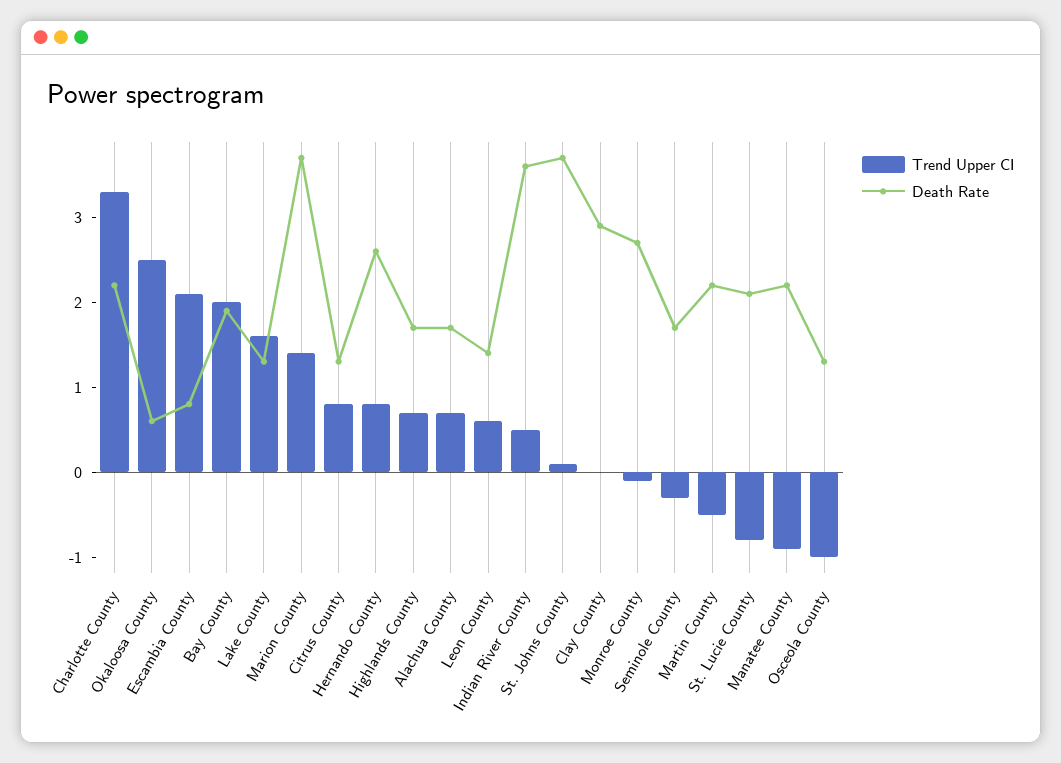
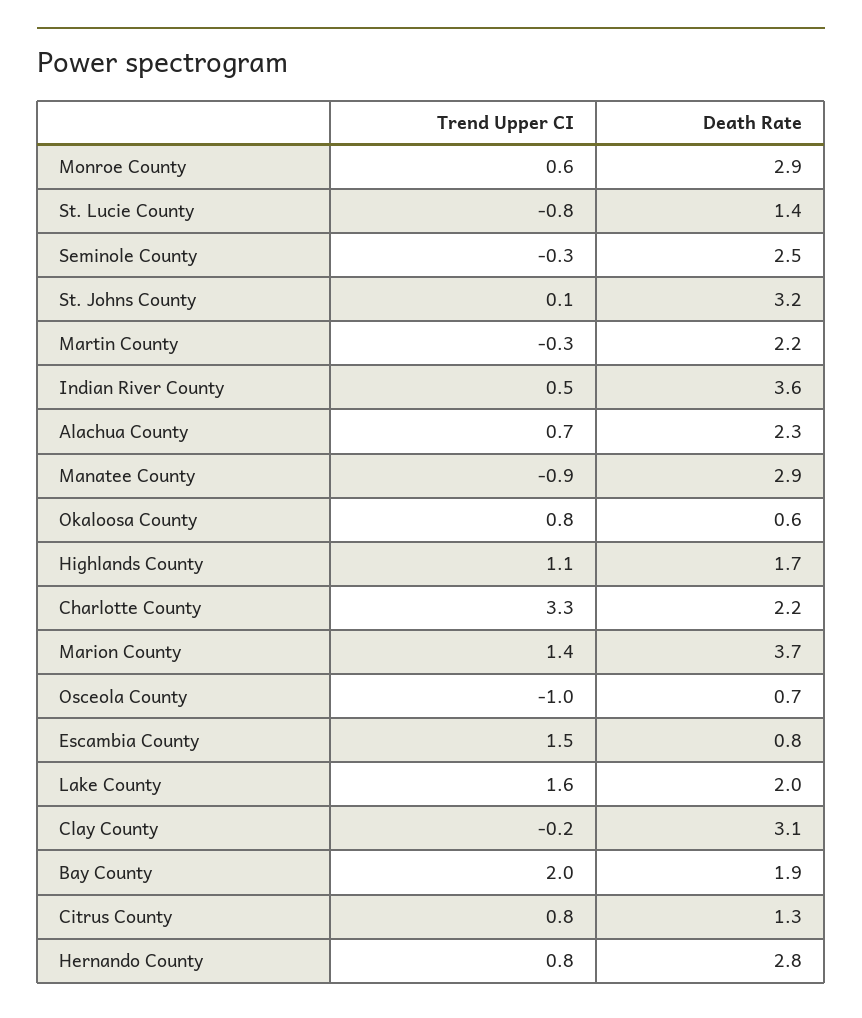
  {
    "Trend Upper CI": {
      "Charlotte County": 3.3,
-     "Okaloosa County": 2.5,
+     "Okaloosa County": 0.8,
-     "Escambia County": 2.1,
+     "Escambia County": 1.5,
      "Bay County": 2,
      "Lake County": 1.6,
      "Marion County": 1.4,
      "Citrus County": 0.8,
      "Hernando County": 0.8,
-     "Highlands County": 0.7,
+     "Highlands County": 1.1,
      "Alachua County": 0.7,
-     "Leon County": 0.6,
      "Indian River County": 0.5,
      "St. Johns County": 0.1,
-     "Clay County": 0,
+     "Clay County": -0.2,
-     "Monroe County": -0.1,
+     "Monroe County": 0.6,
      "Seminole County": -0.3,
-     "Martin County": -0.5,
+     "Martin County": -0.3,
      "St. Lucie County": -0.8,
      "Manatee County": -0.9,
      "Osceola County": -1
    },
    "Death Rate": {
      "Charlotte County": 2.2,
      "Okaloosa County": 0.6,
      "Escambia County": 0.8,
      "Bay County": 1.9,
-     "Lake County": 1.3,
+     "Lake County": 2,
      "Marion County": 3.7,
      "Citrus County": 1.3,
-     "Hernando County": 2.6,
+     "Hernando County": 2.8,
      "Highlands County": 1.7,
-     "Alachua County": 1.7,
+     "Alachua County": 2.3,
-     "Leon County": 1.4,
      "Indian River County": 3.6,
-     "St. Johns County": 3.7,
+     "St. Johns County": 3.2,
-     "Clay County": 2.9,
+     "Clay County": 3.1,
-     "Monroe County": 2.7,
+     "Monroe County": 2.9,
-     "Seminole County": 1.7,
+     "Seminole County": 2.5,
      "Martin County": 2.2,
-     "St. Lucie County": 2.1,
+     "St. Lucie County": 1.4,
-     "Manatee County": 2.2,
+     "Manatee County": 2.9,
-     "Osceola County": 1.3
+     "Osceola County": 0.7
    }
  }

